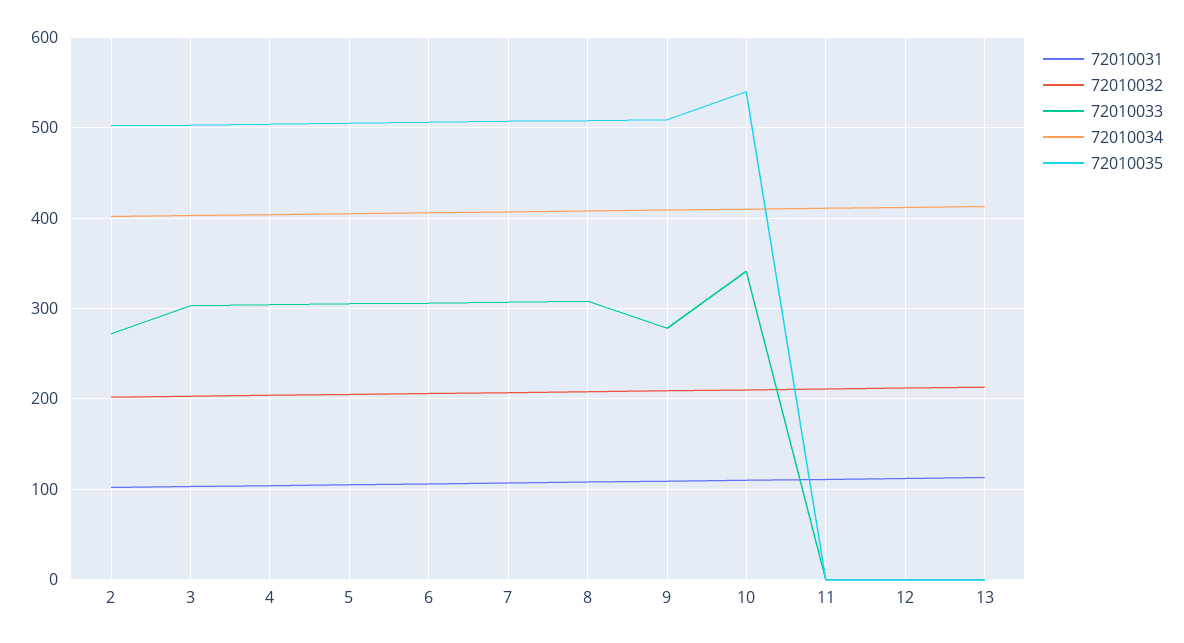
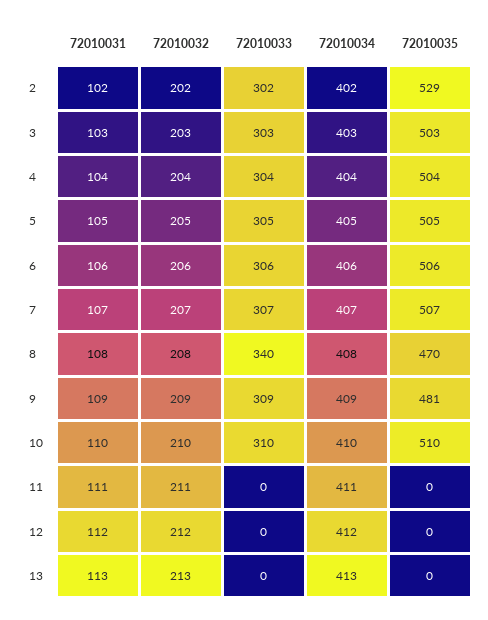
  {
    "72010031": {
      "2": 102,
      "3": 103,
      "4": 104,
      "5": 105,
      "6": 106,
      "7": 107,
      "8": 108,
      "9": 109,
      "10": 110,
      "11": 111,
      "12": 112,
      "13": 113
    },
    "72010032": {
      "2": 202,
      "3": 203,
      "4": 204,
      "5": 205,
      "6": 206,
      "7": 207,
      "8": 208,
      "9": 209,
      "10": 210,
      "11": 211,
      "12": 212,
      "13": 213
    },
    "72010033": {
-     "2": 270,
+     "2": 302,
      "3": 303,
      "4": 304,
      "5": 305,
      "6": 306,
      "7": 307,
-     "8": 310,
+     "8": 340,
-     "9": 280,
+     "9": 309,
-     "10": 340,
+     "10": 310,
      "11": 0,
      "12": 0,
      "13": 0
    },
    "72010034": {
      "2": 402,
      "3": 403,
      "4": 404,
      "5": 405,
      "6": 406,
      "7": 407,
      "8": 408,
      "9": 409,
      "10": 410,
      "11": 411,
      "12": 412,
      "13": 413
    },
    "72010035": {
-     "2": 500,
+     "2": 529,
      "3": 503,
      "4": 504,
      "5": 505,
      "6": 506,
      "7": 507,
-     "8": 510,
+     "8": 470,
-     "9": 510,
+     "9": 481,
-     "10": 540,
+     "10": 510,
      "11": 0,
      "12": 0,
      "13": 0
    }
  }

